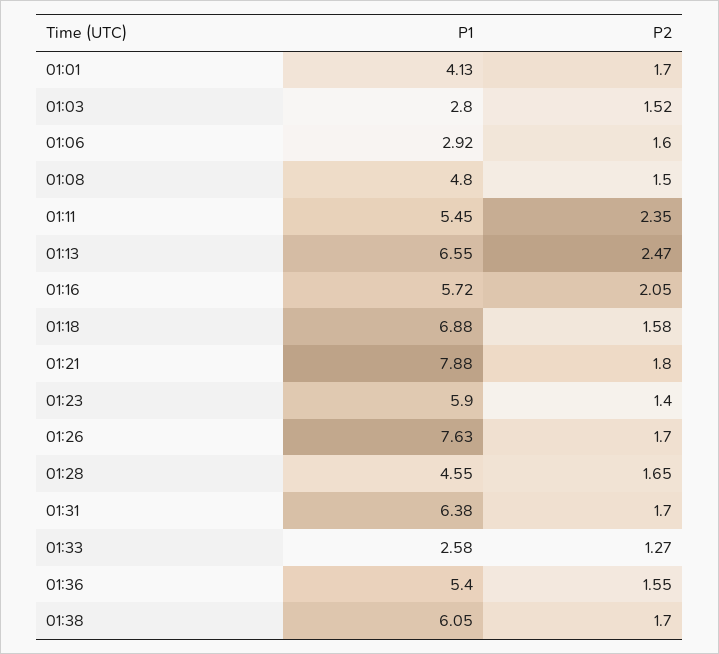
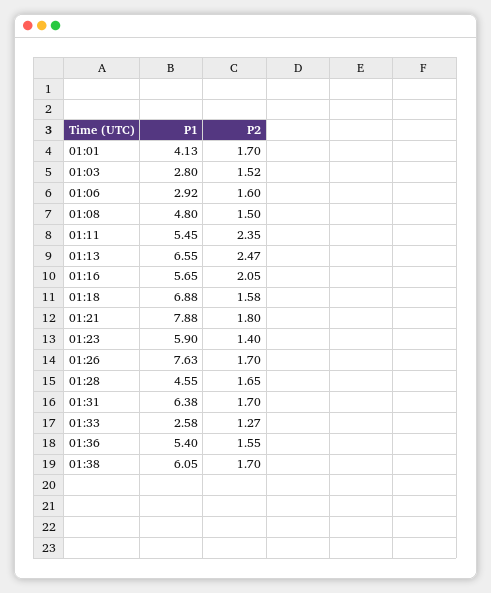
  {
    "P1": {
      "01:01": 4.13,
      "01:03": 2.8,
      "01:06": 2.92,
      "01:08": 4.8,
      "01:11": 5.45,
      "01:13": 6.55,
-     "01:16": 5.72,
+     "01:16": 5.65,
      "01:18": 6.88,
      "01:21": 7.88,
      "01:23": 5.9,
      "01:26": 7.63,
      "01:28": 4.55,
      "01:31": 6.38,
      "01:33": 2.58,
      "01:36": 5.4,
      "01:38": 6.05
    },
    "P2": {
      "01:01": 1.7,
      "01:03": 1.52,
      "01:06": 1.6,
      "01:08": 1.5,
      "01:11": 2.35,
      "01:13": 2.47,
      "01:16": 2.05,
      "01:18": 1.58,
      "01:21": 1.8,
      "01:23": 1.4,
      "01:26": 1.7,
      "01:28": 1.65,
      "01:31": 1.7,
      "01:33": 1.27,
      "01:36": 1.55,
      "01:38": 1.7
    }
  }

